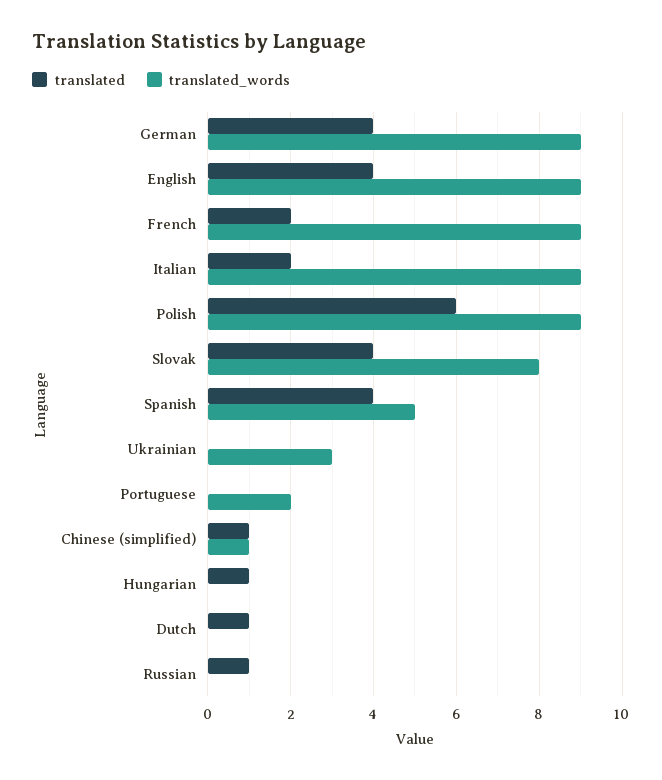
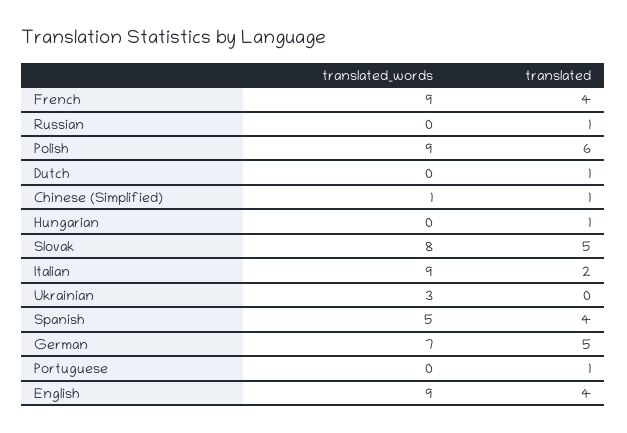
  {
    "translated": {
-     "German": 4,
+     "German": 5,
      "English": 4,
-     "French": 2,
+     "French": 4,
      "Italian": 2,
      "Polish": 6,
-     "Slovak": 4,
+     "Slovak": 5,
      "Spanish": 4,
      "Ukrainian": 0,
-     "Portuguese": 0,
+     "Portuguese": 1,
      "Chinese (simplified)": 1,
      "Hungarian": 1,
      "Dutch": 1,
      "Russian": 1
    },
    "translated_words": {
-     "German": 9,
+     "German": 7,
      "English": 9,
      "French": 9,
      "Italian": 9,
      "Polish": 9,
      "Slovak": 8,
      "Spanish": 5,
      "Ukrainian": 3,
-     "Portuguese": 2,
+     "Portuguese": 0,
      "Chinese (simplified)": 1,
      "Hungarian": 0,
      "Dutch": 0,
      "Russian": 0
    }
  }

